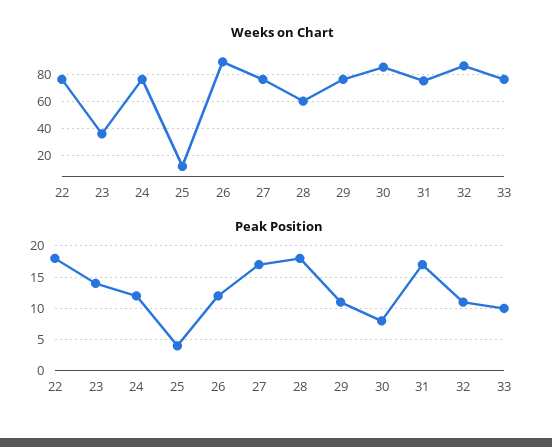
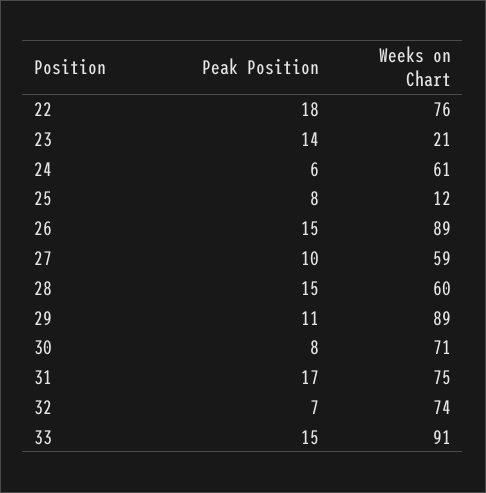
  {
    "Weeks on Chart": {
      "22": 76,
-     "23": 35,
+     "23": 21,
-     "24": 75,
+     "24": 61,
      "25": 12,
      "26": 89,
-     "27": 75,
+     "27": 59,
      "28": 60,
-     "29": 75,
+     "29": 89,
-     "30": 85,
+     "30": 71,
      "31": 75,
-     "32": 85,
+     "32": 74,
-     "33": 75
+     "33": 91
    },
    "Peak Position": {
      "22": 18,
      "23": 14,
-     "24": 12,
+     "24": 6,
-     "25": 4,
+     "25": 8,
-     "26": 12,
+     "26": 15,
-     "27": 17,
+     "27": 10,
-     "28": 18,
+     "28": 15,
      "29": 11,
      "30": 8,
      "31": 17,
-     "32": 11,
+     "32": 7,
-     "33": 10
+     "33": 15
    }
  }

